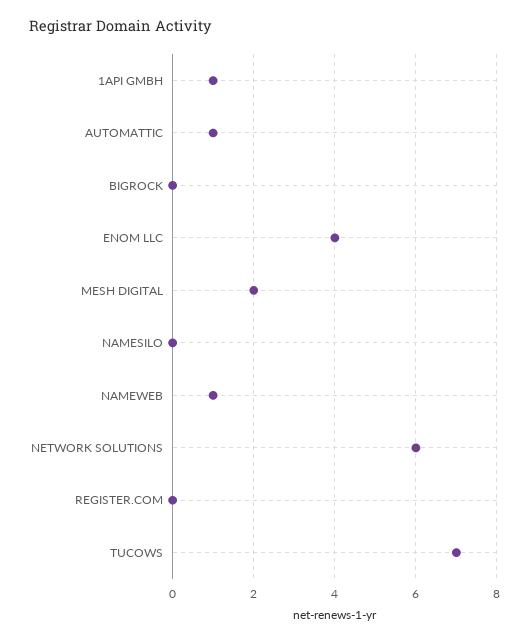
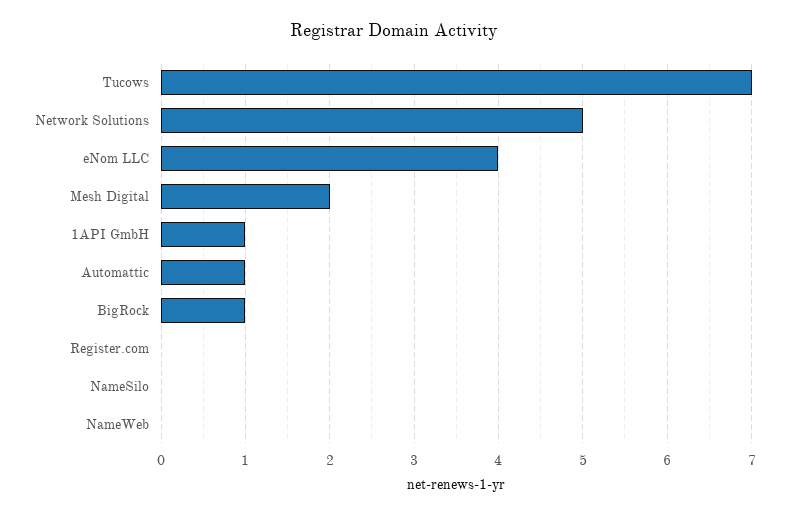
  {
    "1API GMBH": 1,
    "AUTOMATTIC": 1,
-   "BIGROCK": 0,
+   "BIGROCK": 1,
    "ENOM LLC": 4,
    "MESH DIGITAL": 2,
    "NAMESILO": 0,
-   "NAMEWEB": 1,
+   "NAMEWEB": 0,
-   "NETWORK SOLUTIONS": 6,
+   "NETWORK SOLUTIONS": 5,
    "REGISTER.COM": 0,
    "TUCOWS": 7
  }

